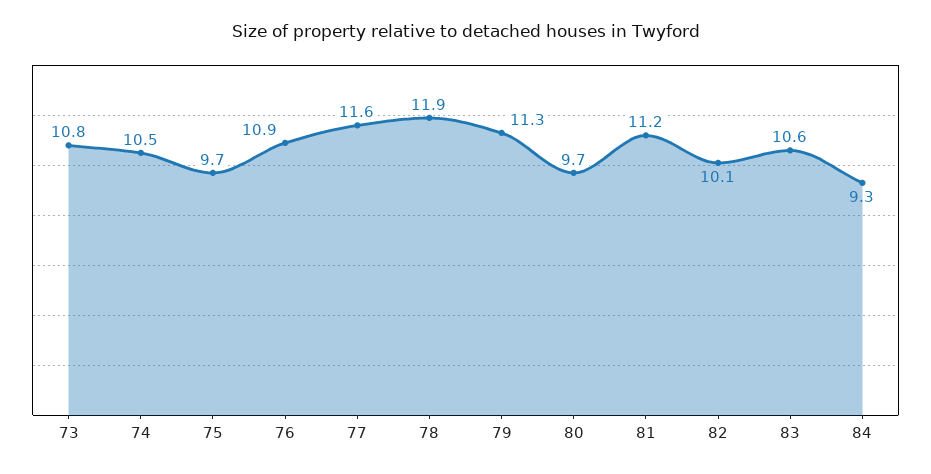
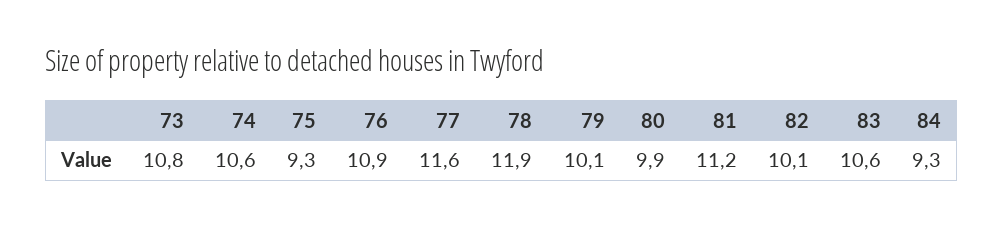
  {
    "73": 10.8,
-   "74": 10.5,
+   "74": 10.6,
-   "75": 9.7,
+   "75": 9.3,
    "76": 10.9,
    "77": 11.6,
    "78": 11.9,
-   "79": 11.3,
+   "79": 10.1,
-   "80": 9.7,
+   "80": 9.9,
    "81": 11.2,
    "82": 10.1,
    "83": 10.6,
    "84": 9.3
  }

